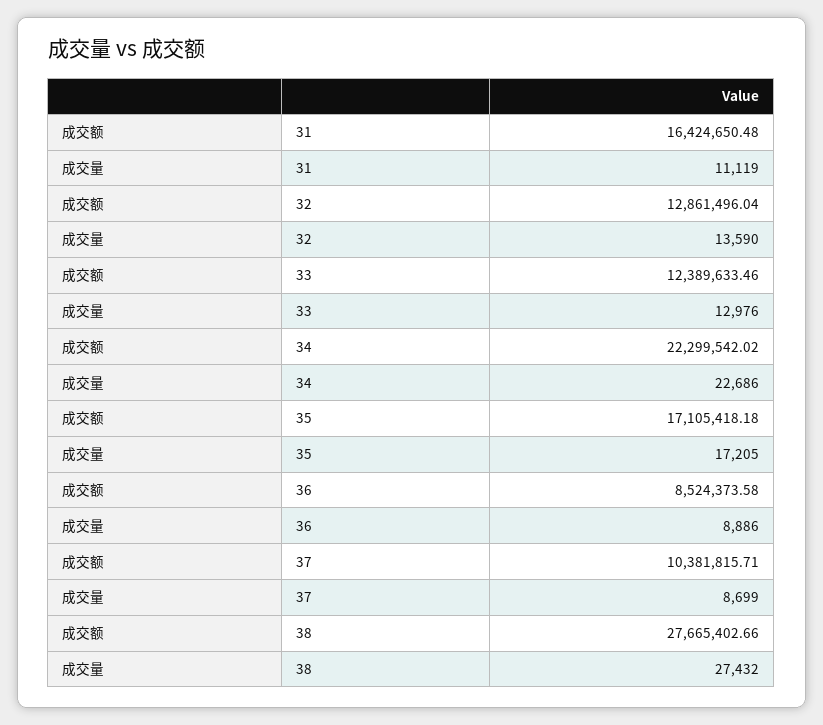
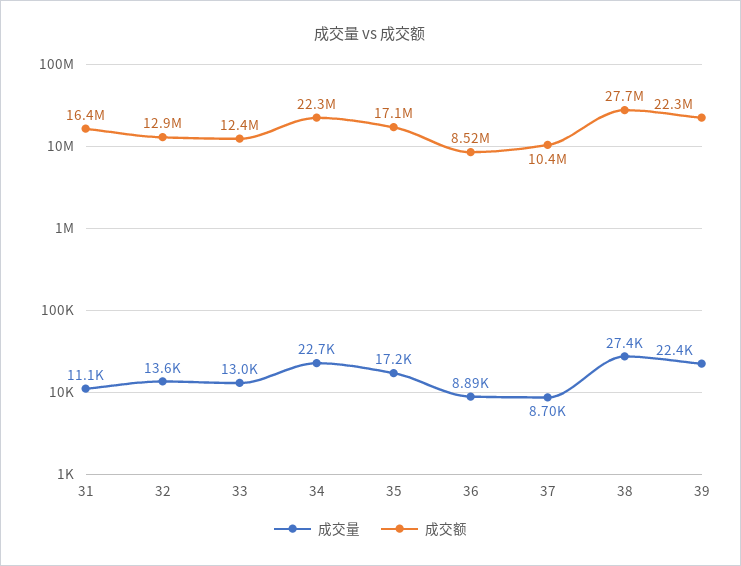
  {
    "成交额": {
      "31": 16424650.48,
      "32": 12861496.04,
      "33": 12389633.46,
      "34": 22299542.02,
      "35": 17105418.18,
      "36": 8524373.58,
      "37": 10381815.71,
-     "38": 27665402.66
+     "38": 27665402.66,
+     "39": 22300000
    },
    "成交量": {
      "31": 11119,
      "32": 13590,
      "33": 12976,
      "34": 22686,
      "35": 17205,
      "36": 8886,
      "37": 8699,
-     "38": 27432
+     "38": 27432,
+     "39": 22400
    }
  }

